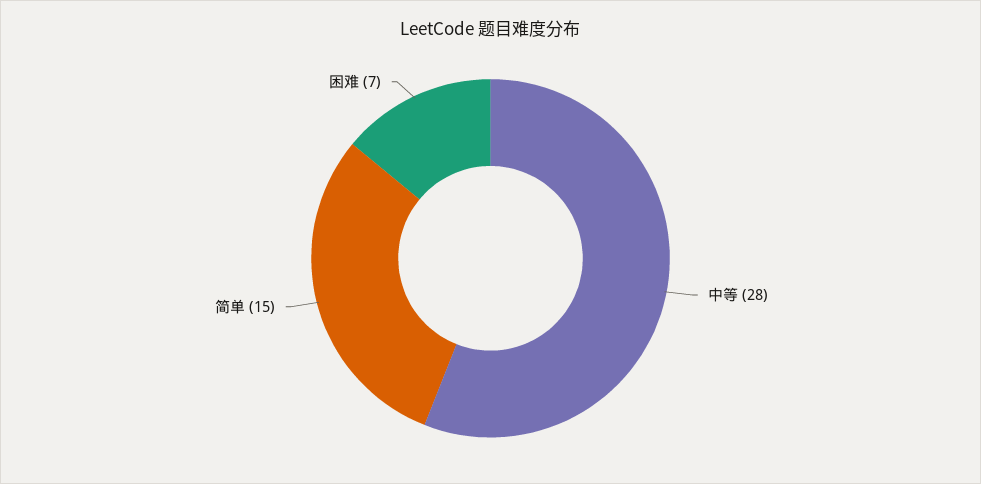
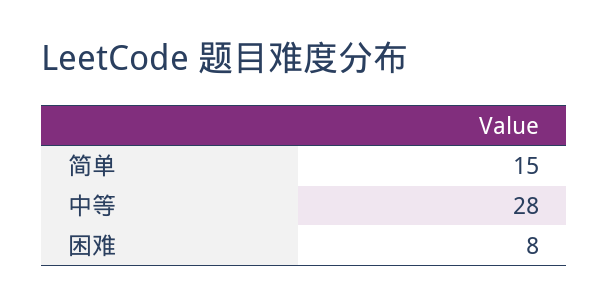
  {
    "中等": 28,
    "简单": 15,
-   "困难": 7
+   "困难": 8
  }

